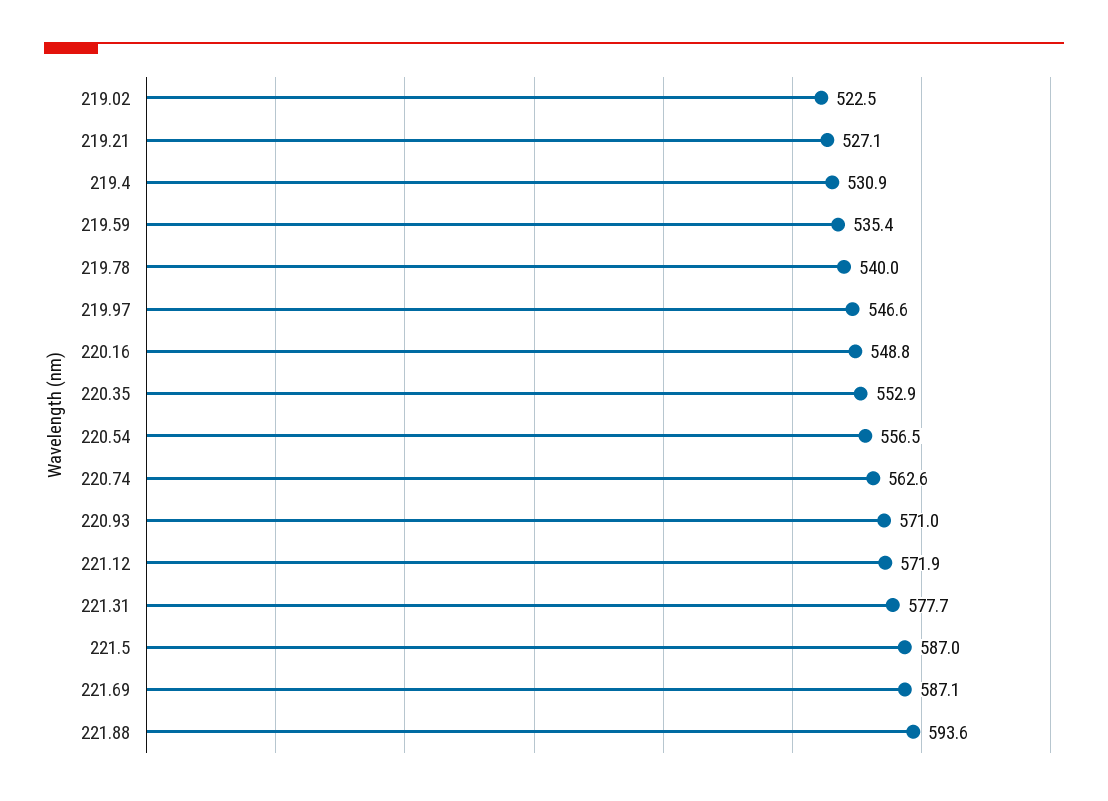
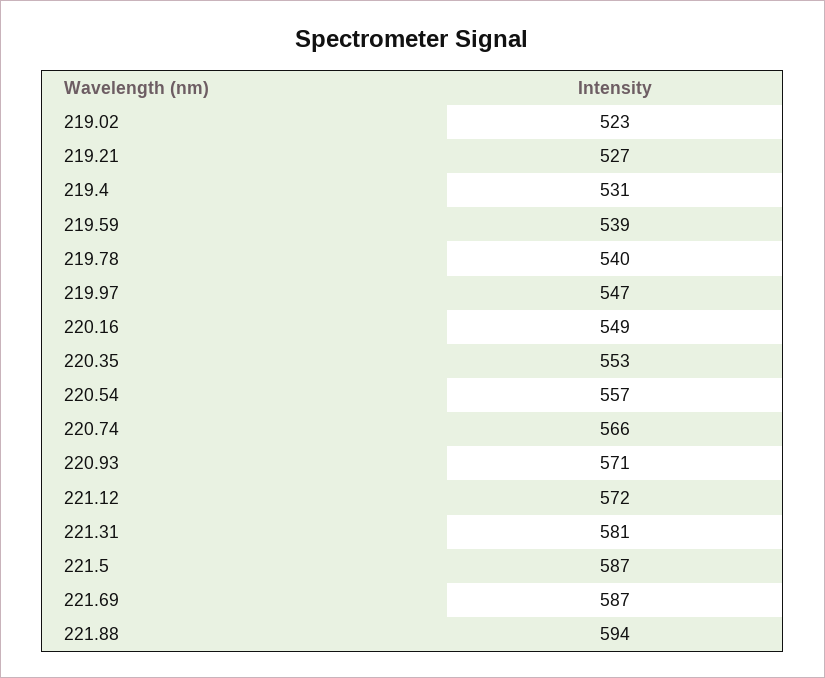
  {
    "219.02": 522.5,
    "219.21": 527.1,
    "219.4": 530.9,
-   "219.59": 535.4,
+   "219.59": 539,
    "219.78": 540,
    "219.97": 546.6,
    "220.16": 548.8,
    "220.35": 552.9,
    "220.54": 556.5,
-   "220.74": 562.6,
+   "220.74": 566,
    "220.93": 571,
    "221.12": 571.9,
-   "221.31": 577.7,
+   "221.31": 581,
    "221.5": 587,
    "221.69": 587.1,
    "221.88": 593.6
  }

